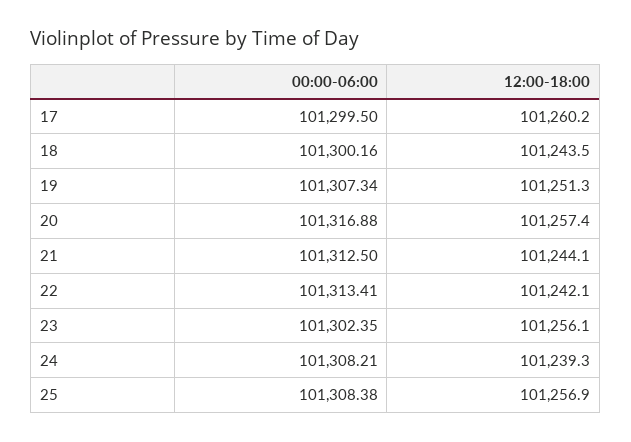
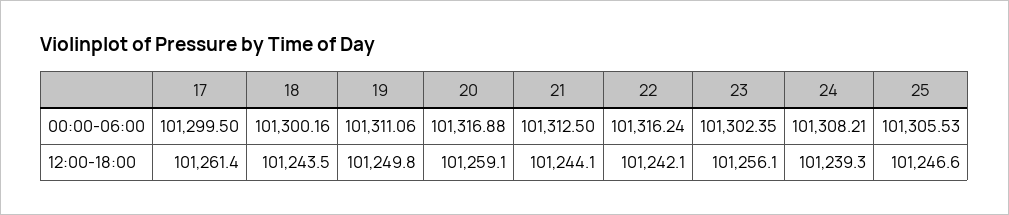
  {
    "00:00-06:00": {
      "17": 101299.5,
      "18": 101300.16,
-     "19": 101307.34,
+     "19": 101311.06,
      "20": 101316.88,
      "21": 101312.5,
-     "22": 101313.41,
+     "22": 101316.24,
      "23": 101302.35,
      "24": 101308.21,
-     "25": 101308.38
+     "25": 101305.53
    },
    "12:00-18:00": {
-     "17": 101260.2,
+     "17": 101261.4,
      "18": 101243.5,
-     "19": 101251.3,
+     "19": 101249.8,
-     "20": 101257.4,
+     "20": 101259.1,
      "21": 101244.1,
      "22": 101242.1,
      "23": 101256.1,
      "24": 101239.3,
-     "25": 101256.9
+     "25": 101246.6
    }
  }

